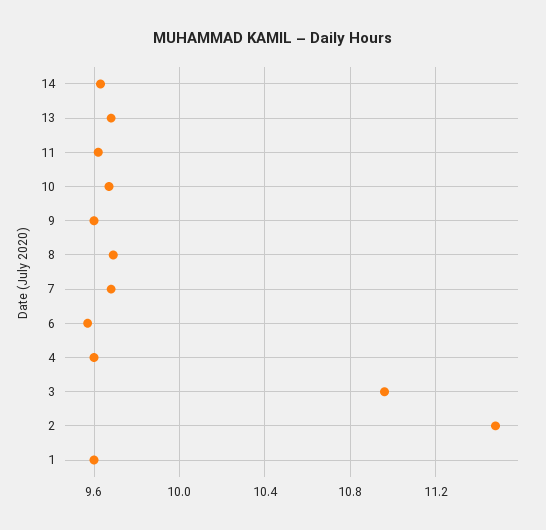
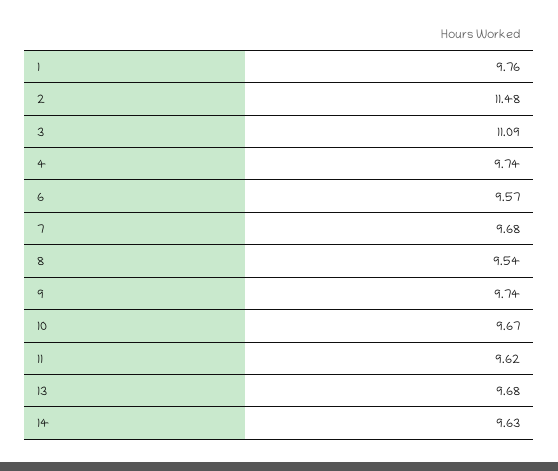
  {
    "14": 9.63,
    "13": 9.68,
    "11": 9.62,
    "10": 9.67,
-   "9": 9.6,
+   "9": 9.74,
-   "8": 9.7,
+   "8": 9.54,
    "7": 9.68,
    "6": 9.57,
-   "4": 9.6,
+   "4": 9.74,
-   "3": 10.95,
+   "3": 11.09,
    "2": 11.48,
-   "1": 9.6
+   "1": 9.76
  }

